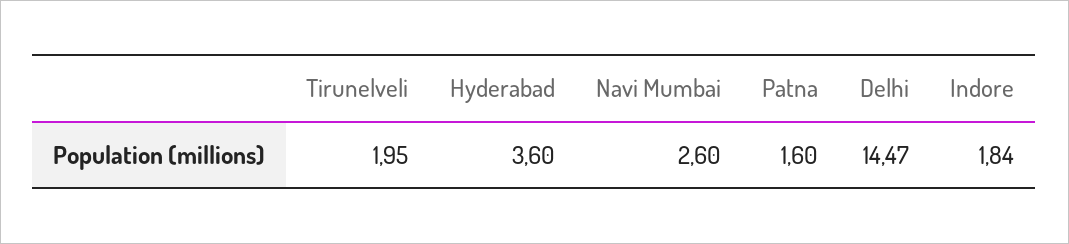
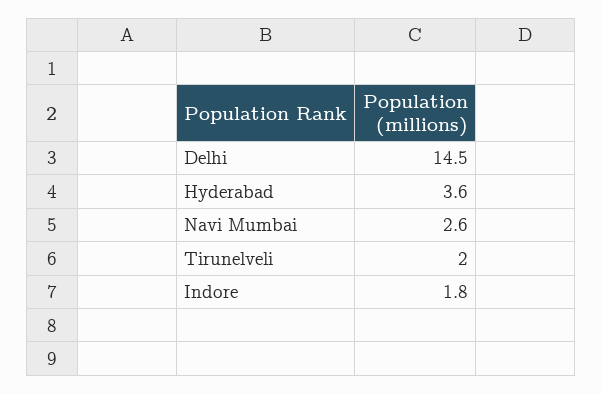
  {
    "Tirunelveli": 1.95,
    "Hyderabad": 3.6,
    "Navi Mumbai": 2.6,
-   "Patna": 1.6,
    "Delhi": 14.47,
    "Indore": 1.84
  }

